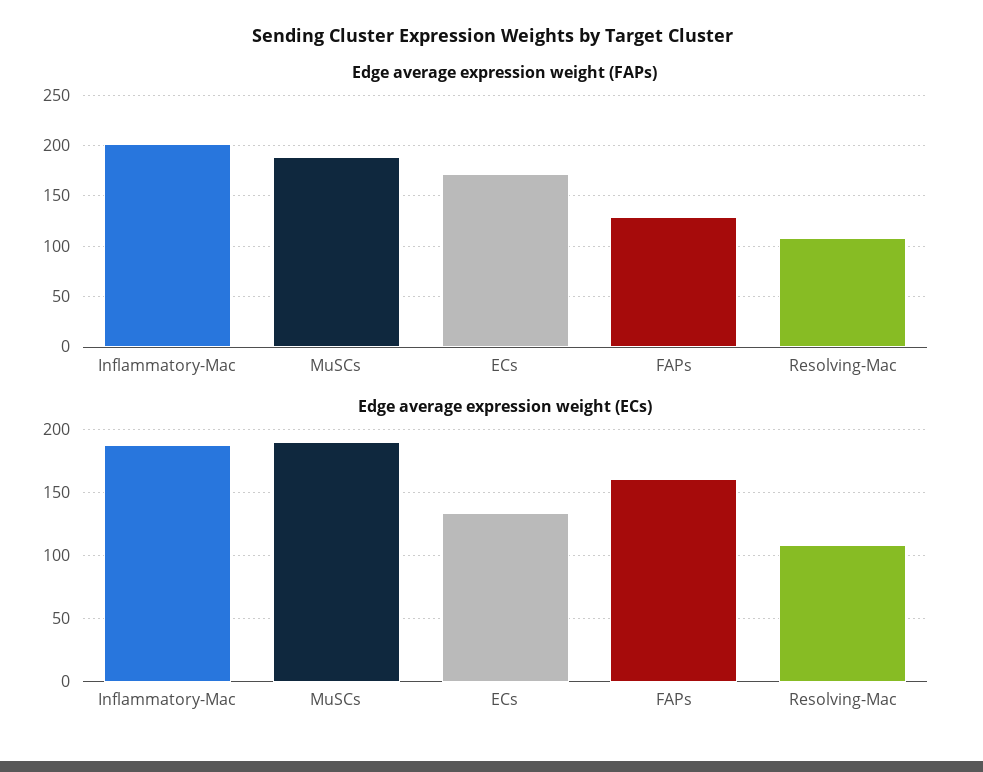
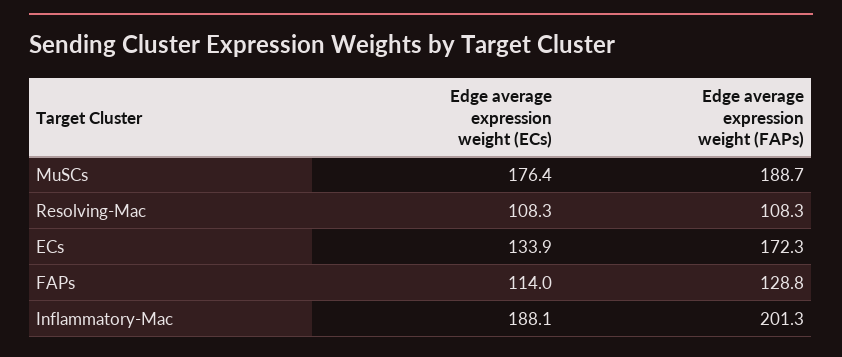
  {
    "Edge average expression weight (FAPs)": {
      "Inflammatory-Mac": 201.3,
      "MuSCs": 188.7,
      "ECs": 172.3,
      "FAPs": 128.8,
      "Resolving-Mac": 108.3
    },
    "Edge average expression weight (ECs)": {
      "Inflammatory-Mac": 188.1,
-     "MuSCs": 190,
+     "MuSCs": 176.4,
      "ECs": 133.9,
-     "FAPs": 160,
+     "FAPs": 114,
      "Resolving-Mac": 108.3
    }
  }

